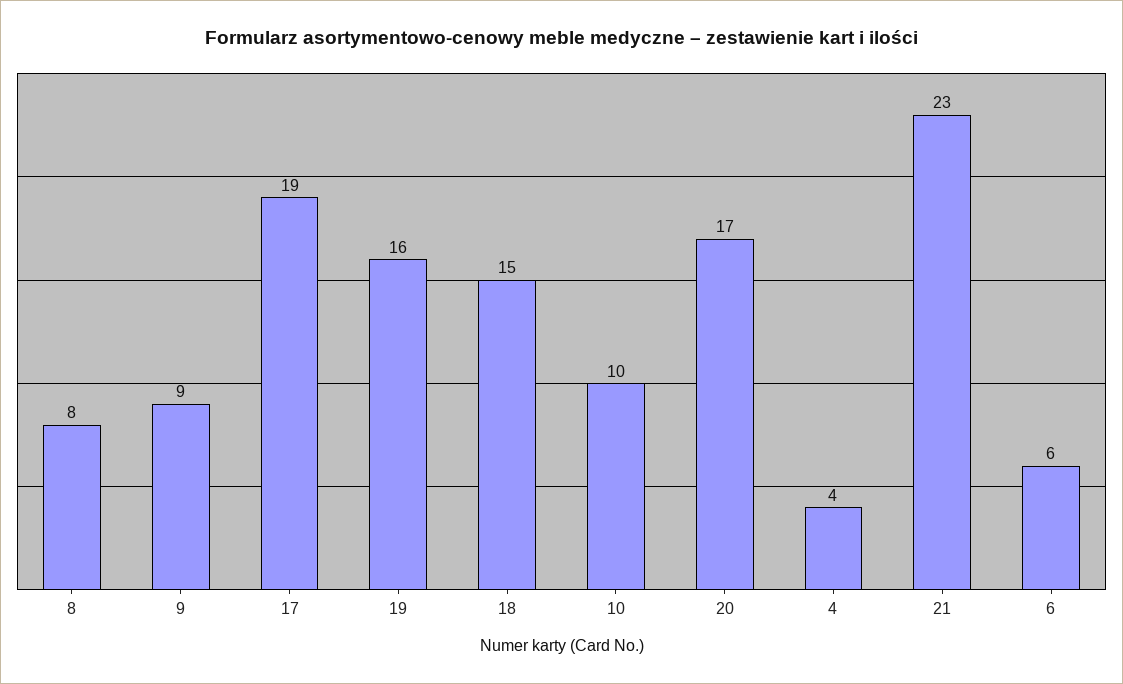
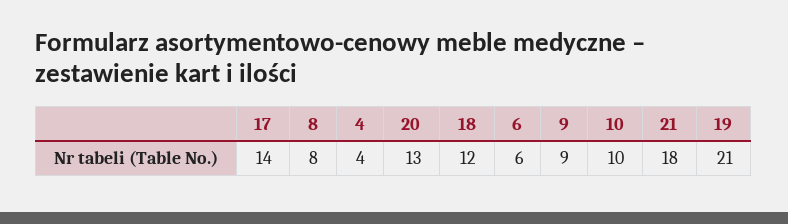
  {
    "8": 8,
    "9": 9,
-   "17": 19,
+   "17": 14,
-   "19": 16,
+   "19": 21,
-   "18": 15,
+   "18": 12,
    "10": 10,
-   "20": 17,
+   "20": 13,
    "4": 4,
-   "21": 23,
+   "21": 18,
    "6": 6
  }

